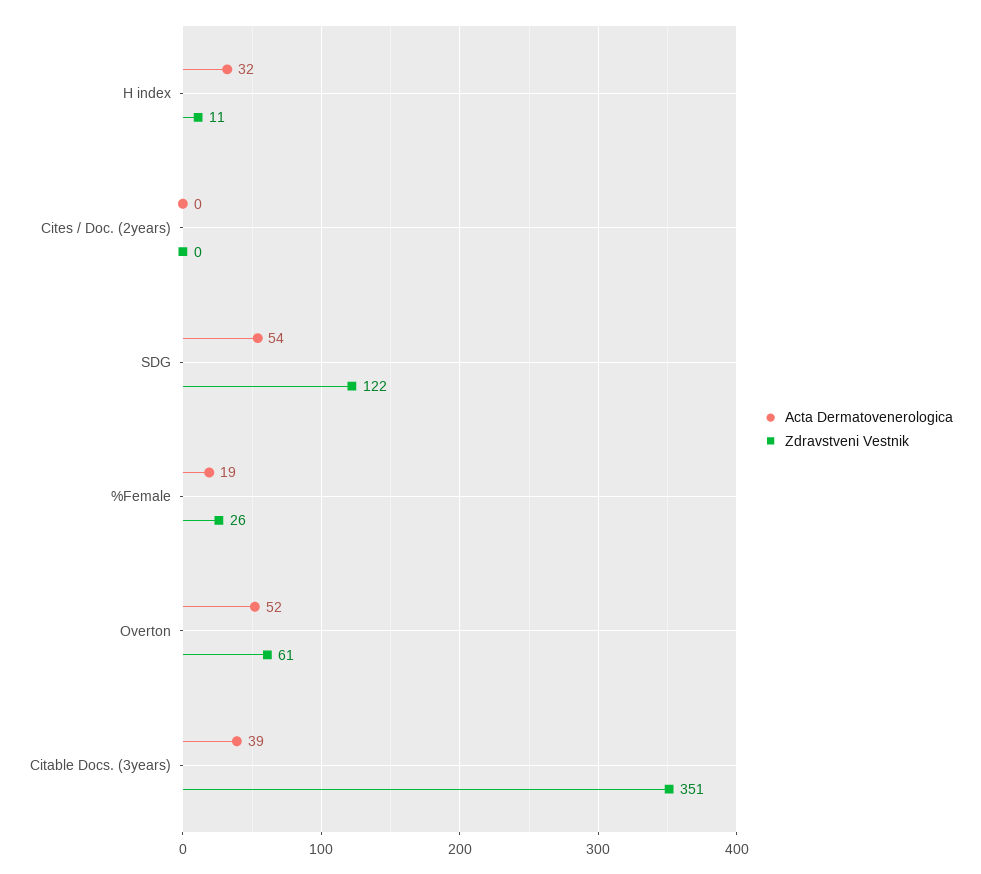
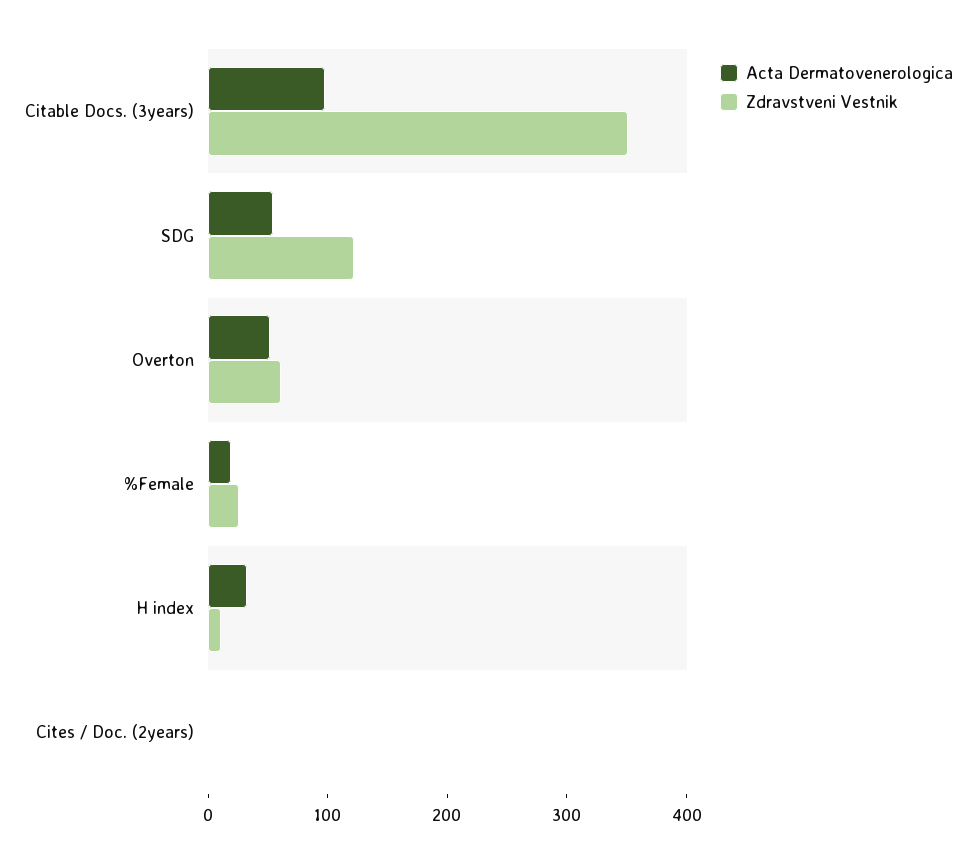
  {
    "Acta Dermatovenerologica": {
      "H index": 32,
      "Cites / Doc. (2years)": 0,
      "SDG": 54,
      "%Female": 19,
      "Overton": 52,
-     "Citable Docs. (3years)": 39
+     "Citable Docs. (3years)": 100
    },
    "Zdravstveni Vestnik": {
      "H index": 11,
      "Cites / Doc. (2years)": 0,
      "SDG": 122,
      "%Female": 26,
      "Overton": 61,
      "Citable Docs. (3years)": 351
    }
  }

